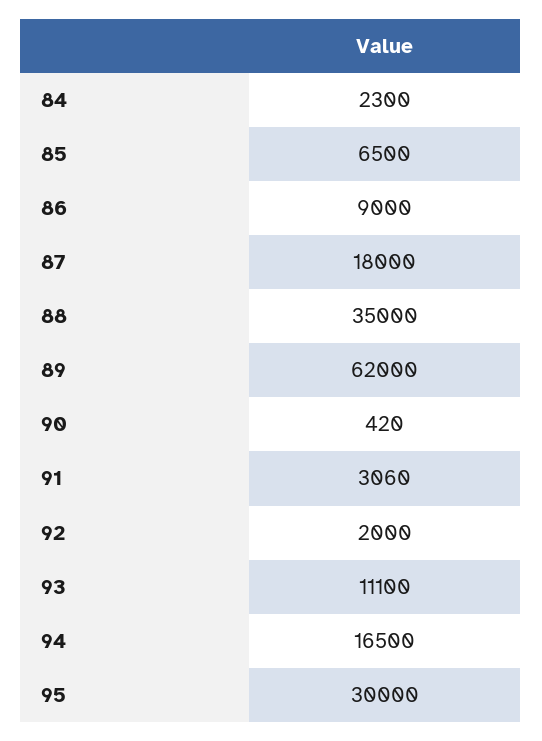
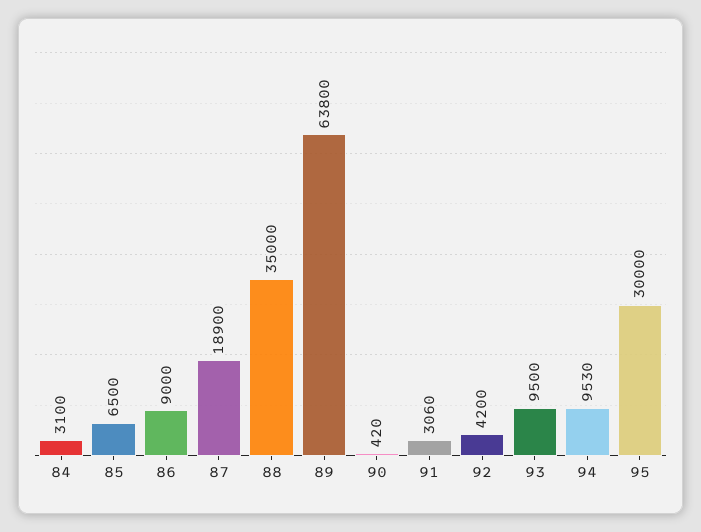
  {
-   "84": 2300,
+   "84": 3100,
    "85": 6500,
    "86": 9000,
-   "87": 18000,
+   "87": 18900,
    "88": 35000,
-   "89": 62000,
+   "89": 63800,
    "90": 420,
    "91": 3060,
-   "92": 2000,
+   "92": 4200,
-   "93": 11100,
+   "93": 9500,
-   "94": 16500,
+   "94": 9530,
    "95": 30000
  }

